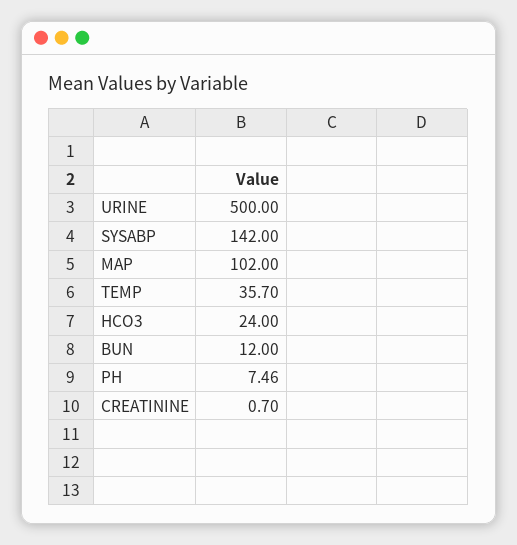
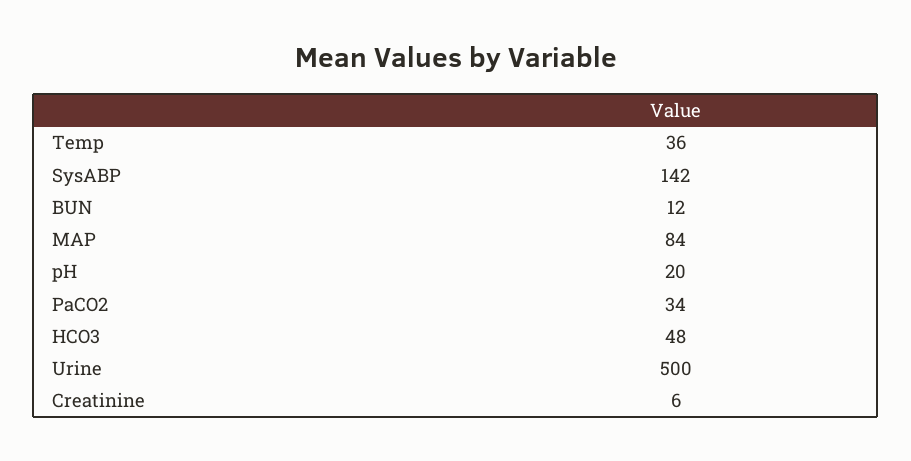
  {
    "URINE": 500,
    "SYSABP": 142,
-   "MAP": 102,
+   "MAP": 84,
    "TEMP": 35.7,
-   "HCO3": 24,
+   "HCO3": 48,
    "BUN": 12,
-   "PH": 7.46,
+   "PH": 20,
-   "CREATININE": 0.7
+   "CREATININE": 6,
+   "PaCO2": 34
  }

